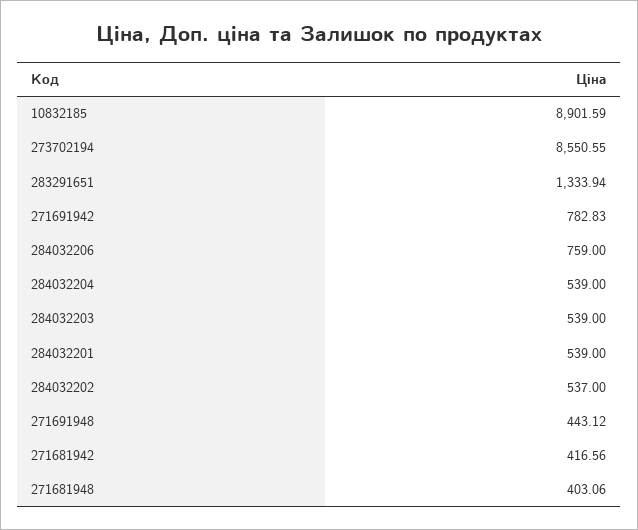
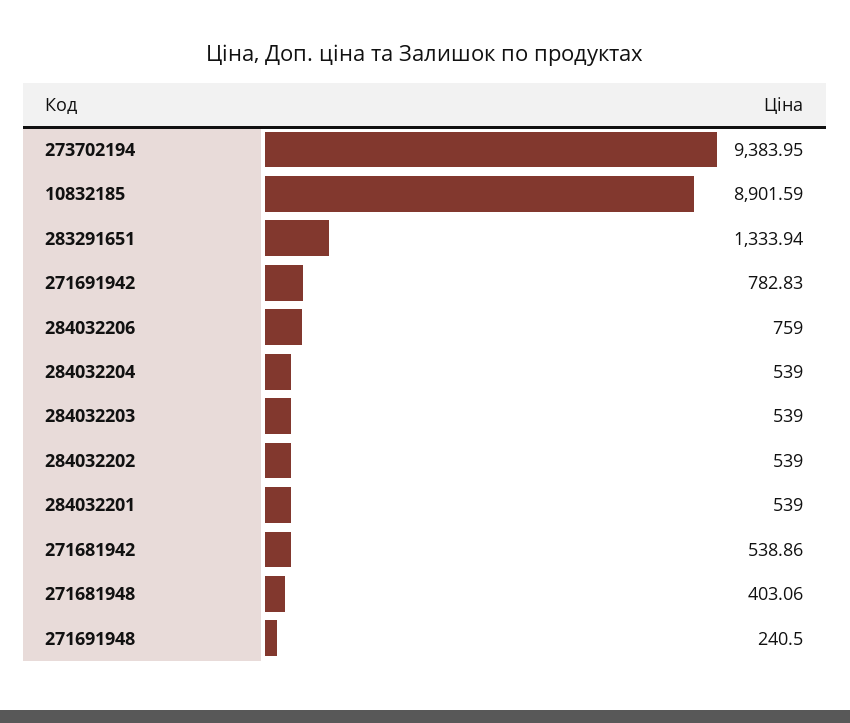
  {
    "10832185": 8901.59,
-   "273702194": 8550.55,
+   "273702194": 9383.95,
    "283291651": 1333.94,
    "271691942": 782.83,
    "284032206": 759,
    "284032204": 539,
    "284032203": 539,
    "284032201": 539,
-   "284032202": 537,
+   "284032202": 539,
-   "271691948": 443.12,
+   "271691948": 240.5,
-   "271681942": 416.56,
+   "271681942": 538.86,
    "271681948": 403.06
  }

